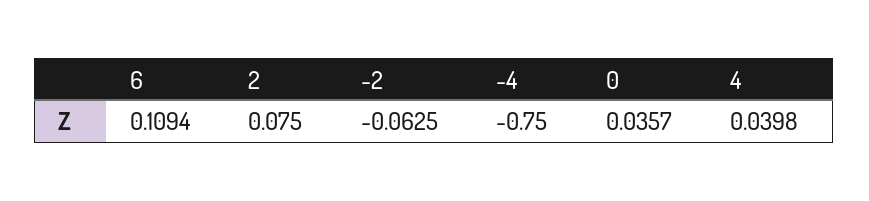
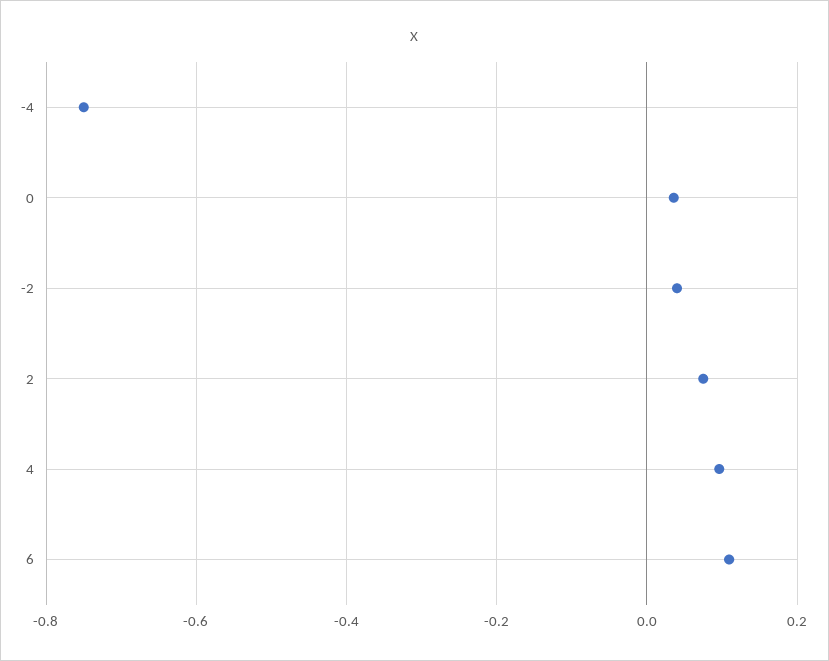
  {
    "6": 0.1094,
    "2": 0.075,
-   "-2": -0.0625,
+   "-2": 0.04,
    "-4": -0.75,
    "0": 0.0357,
-   "4": 0.0398
+   "4": 0.1
  }

